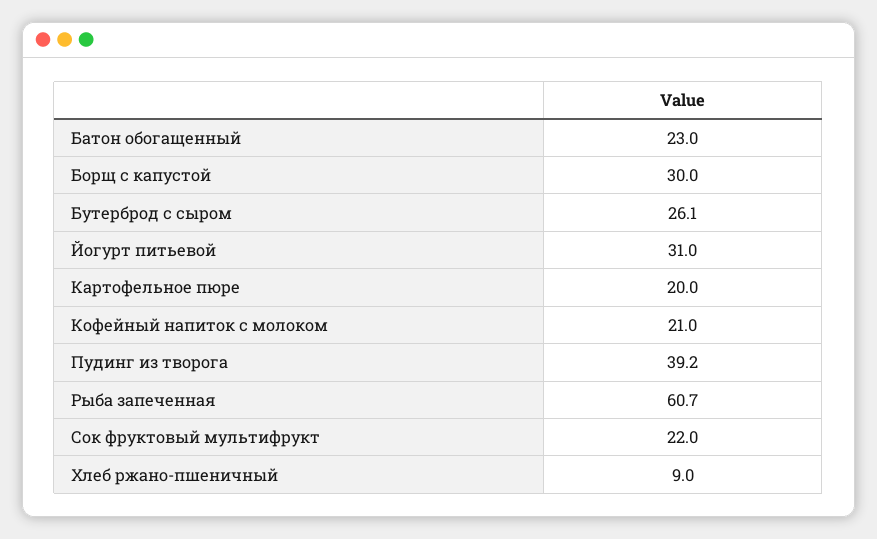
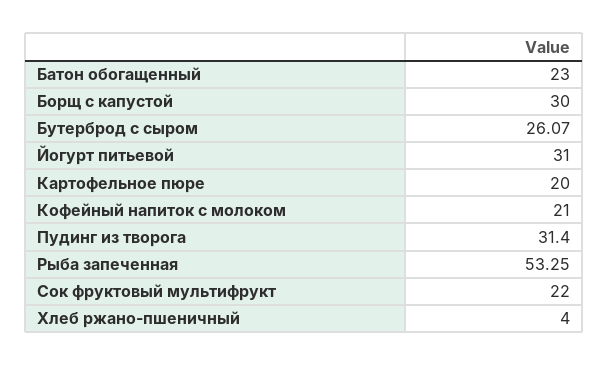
  {
    "Батон обогащенный": 23,
    "Борщ с капустой": 30,
    "Бутерброд с сыром": 26.07,
    "Йогурт питьевой": 31,
    "Картофельное пюре": 20,
    "Кофейный напиток с молоком": 21,
-   "Пудинг из творога": 39.2,
+   "Пудинг из творога": 31.4,
-   "Рыба запеченная": 60.7,
+   "Рыба запеченная": 53.25,
    "Сок фруктовый мультифрукт": 22,
-   "Хлеб ржано-пшеничный": 9
+   "Хлеб ржано-пшеничный": 4
  }

